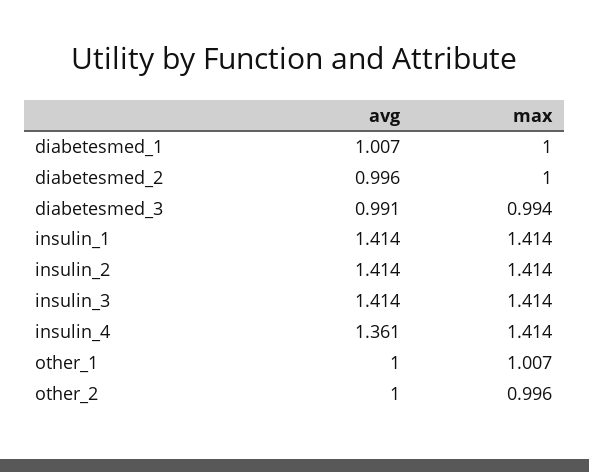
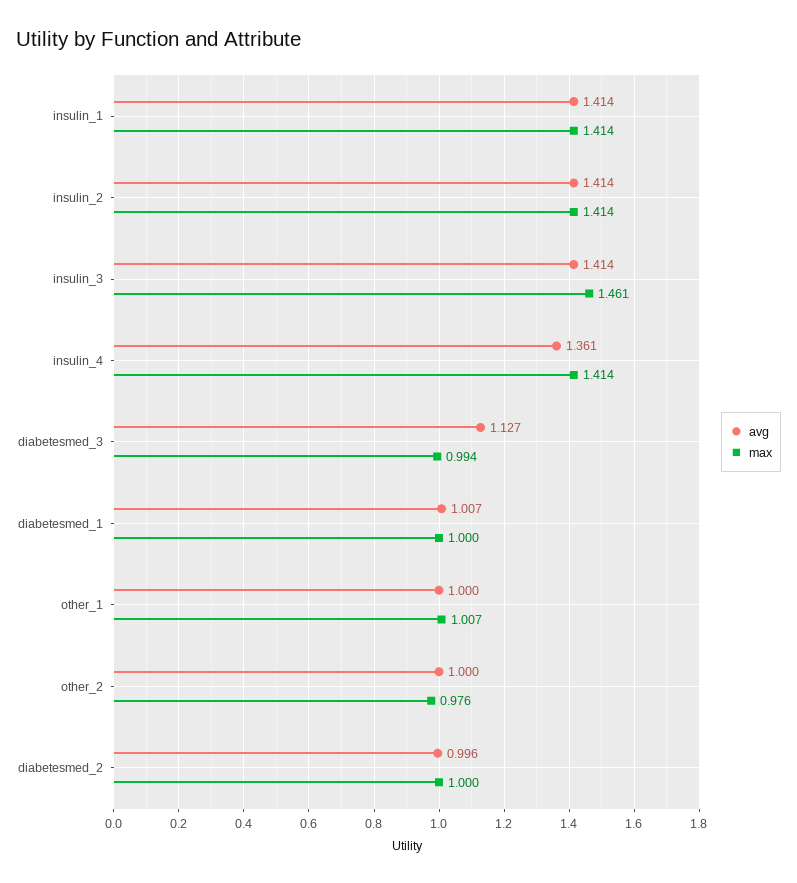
  {
    "avg": {
      "diabetesmed_1": 1.007,
      "diabetesmed_2": 0.996,
-     "diabetesmed_3": 0.991,
+     "diabetesmed_3": 1.127,
      "insulin_1": 1.414,
      "insulin_2": 1.414,
      "insulin_3": 1.414,
      "insulin_4": 1.361,
      "other_1": 1,
      "other_2": 1
    },
    "max": {
      "diabetesmed_1": 1,
      "diabetesmed_2": 1,
      "diabetesmed_3": 0.994,
      "insulin_1": 1.414,
      "insulin_2": 1.414,
-     "insulin_3": 1.414,
+     "insulin_3": 1.461,
      "insulin_4": 1.414,
      "other_1": 1.007,
-     "other_2": 0.996
+     "other_2": 0.976
    }
  }

